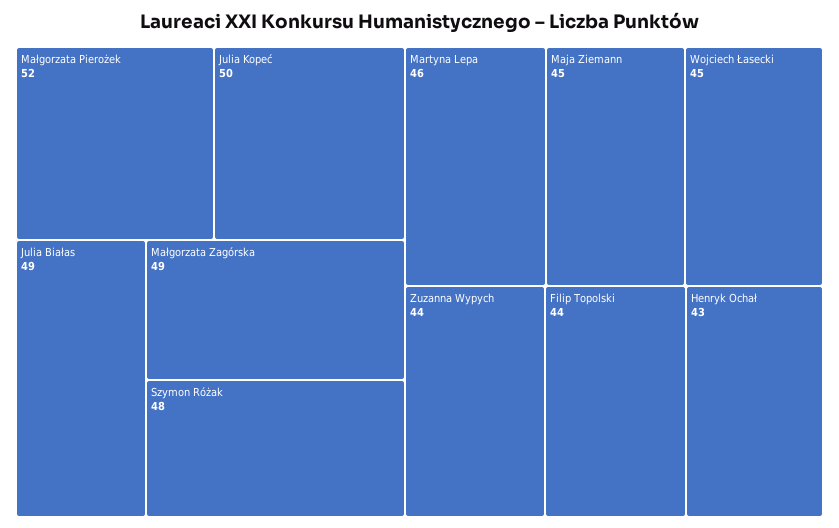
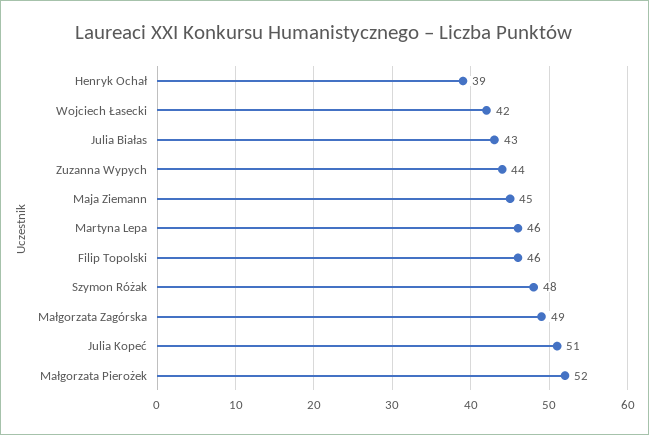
  {
    "Małgorzata Pierożek": 52,
-   "Julia Kopeć": 50,
+   "Julia Kopeć": 51,
-   "Julia Białas": 49,
+   "Julia Białas": 43,
    "Małgorzata Zagórska": 49,
    "Szymon Różak": 48,
    "Martyna Lepa": 46,
    "Maja Ziemann": 45,
-   "Wojciech Łasecki": 45,
+   "Wojciech Łasecki": 42,
    "Zuzanna Wypych": 44,
-   "Filip Topolski": 44,
+   "Filip Topolski": 46,
-   "Henryk Ochał": 43
+   "Henryk Ochał": 39
  }

